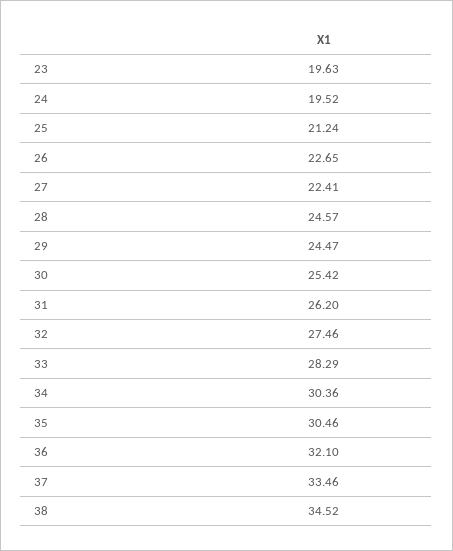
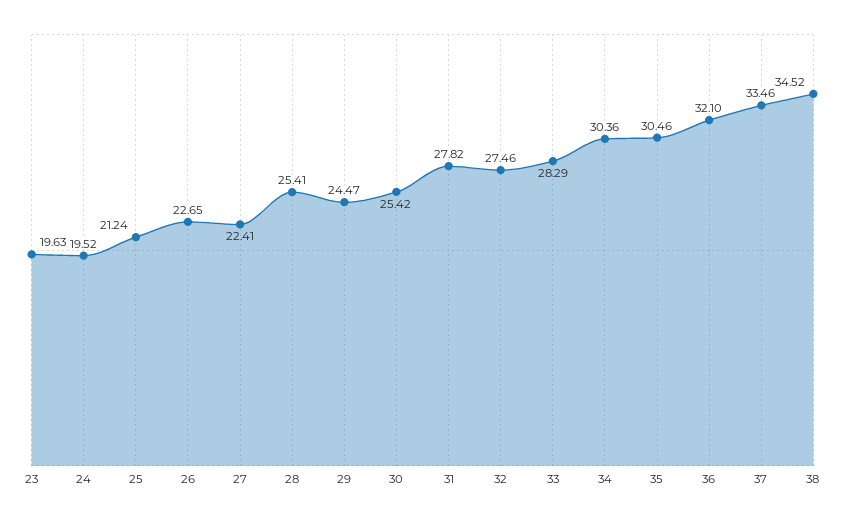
  {
    "23": 19.63,
    "24": 19.52,
    "25": 21.24,
    "26": 22.65,
    "27": 22.41,
-   "28": 24.57,
+   "28": 25.41,
    "29": 24.47,
    "30": 25.42,
-   "31": 26.2,
+   "31": 27.82,
    "32": 27.46,
    "33": 28.29,
    "34": 30.36,
    "35": 30.46,
    "36": 32.1,
    "37": 33.46,
    "38": 34.52
  }

